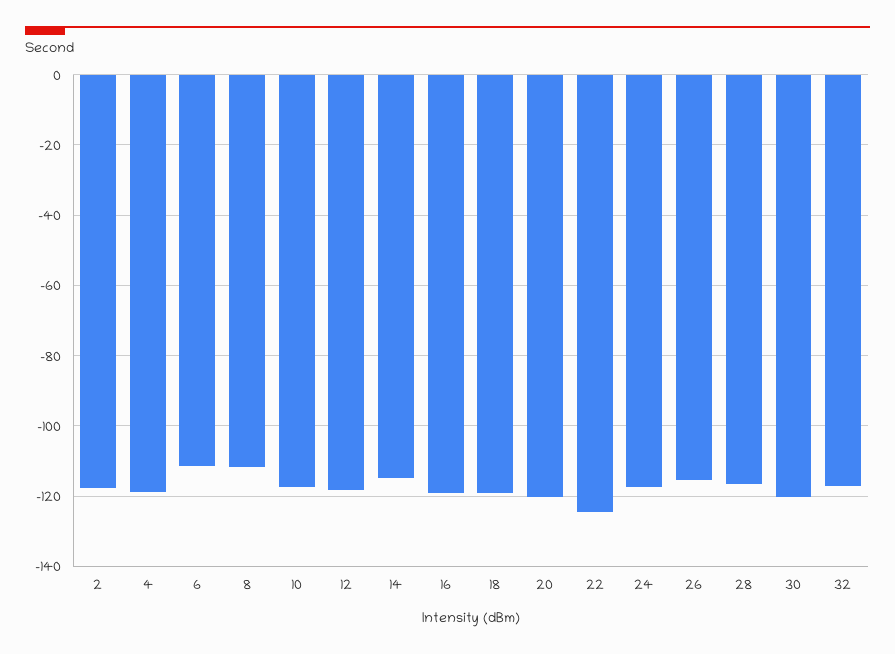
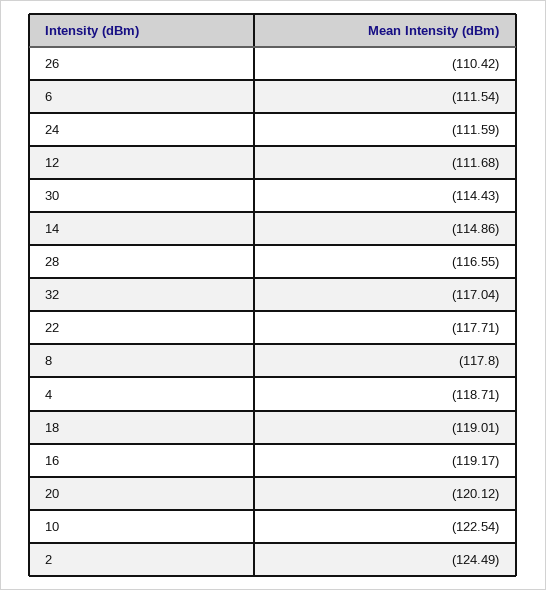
  {
-   "2": -118,
+   "2": -124.49,
    "4": -118.71,
    "6": -111.54,
-   "8": -112,
+   "8": -117.8,
-   "10": -118,
+   "10": -122.54,
-   "12": -118,
+   "12": -111.68,
    "14": -114.86,
    "16": -119.17,
    "18": -119.01,
    "20": -120.12,
-   "22": -124,
+   "22": -117.71,
-   "24": -118,
+   "24": -111.59,
-   "26": -116,
+   "26": -110.42,
    "28": -116.55,
-   "30": -120,
+   "30": -114.43,
    "32": -117.04
  }

